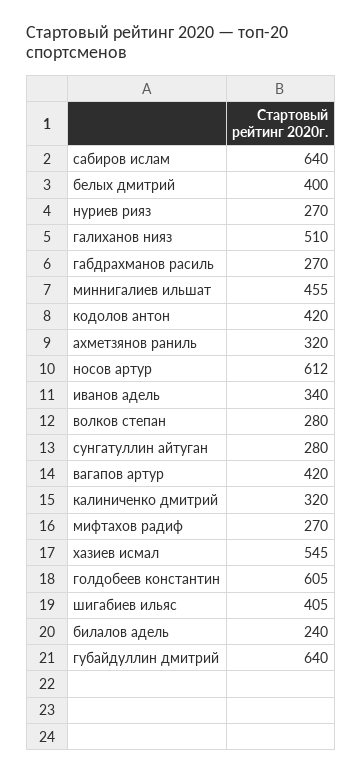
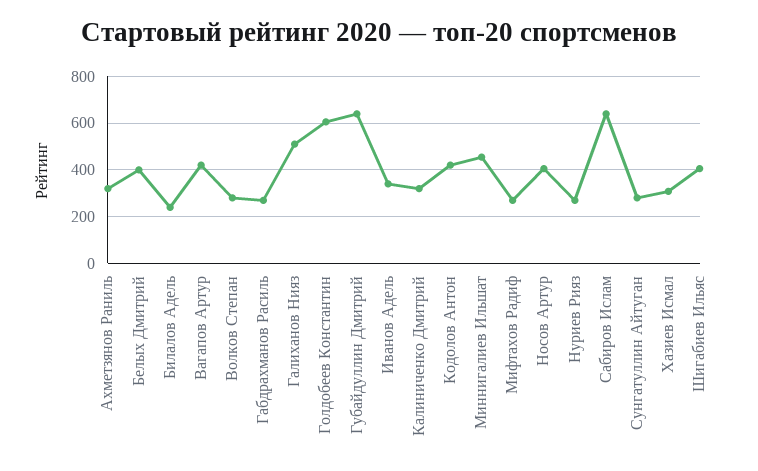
  {
    "сабиров ислам": 640,
    "белых дмитрий": 400,
    "нуриев рияз": 270,
    "галиханов нияз": 510,
    "габдрахманов расиль": 270,
    "миннигалиев ильшат": 455,
    "кодолов антон": 420,
    "ахметзянов раниль": 320,
-   "носов артур": 612,
+   "носов артур": 400,
    "иванов адель": 340,
    "волков степан": 280,
    "сунгатуллин айтуган": 280,
    "вагапов артур": 420,
    "калиниченко дмитрий": 320,
    "мифтахов радиф": 270,
-   "хазиев исмал": 545,
+   "хазиев исмал": 300,
    "голдобеев константин": 605,
    "шигабиев ильяс": 405,
    "билалов адель": 240,
    "губайдуллин дмитрий": 640
  }

